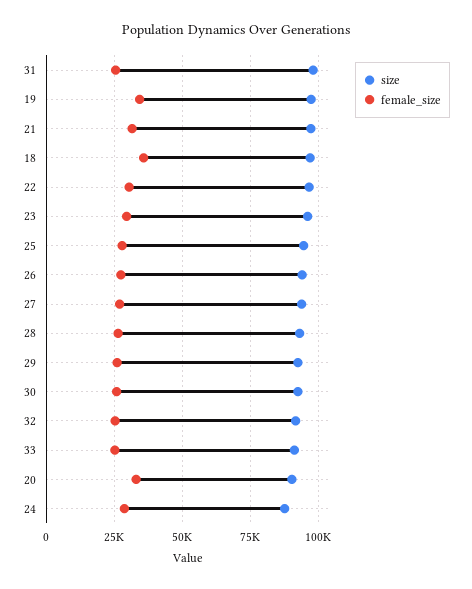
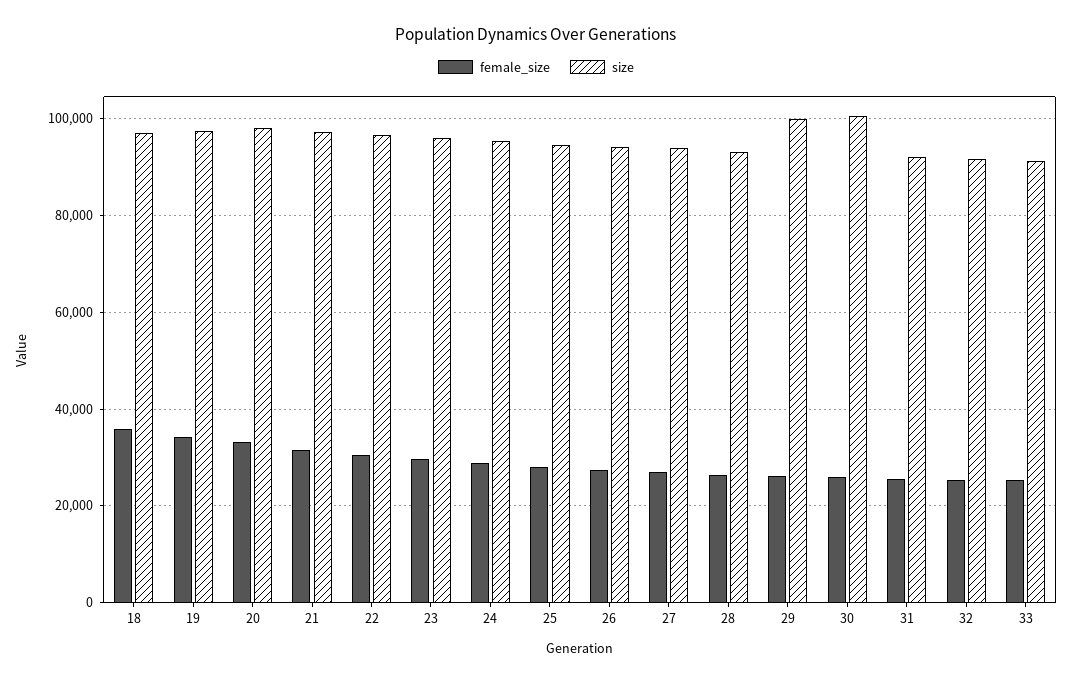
  {
    "size": {
-     "31": 97500,
+     "31": 92000,
      "19": 98000,
      "21": 98000,
      "18": 98000,
      "22": 96000,
      "23": 96000,
      "25": 94000,
      "26": 94000,
      "27": 94000,
      "28": 94000,
-     "29": 92500,
+     "29": 100000,
-     "30": 92500,
+     "30": 100000,
      "32": 92000,
      "33": 92000,
-     "20": 90000,
+     "20": 98000,
-     "24": 87500
+     "24": 96000
    },
    "female_size": {
      "31": 26000,
      "19": 34000,
      "21": 32000,
      "18": 36000,
      "22": 30000,
      "23": 30000,
      "25": 28000,
      "26": 28000,
      "27": 26000,
      "28": 26000,
      "29": 26000,
      "30": 26000,
      "32": 26000,
      "33": 26000,
      "20": 34000,
      "24": 28000
    }
  }

